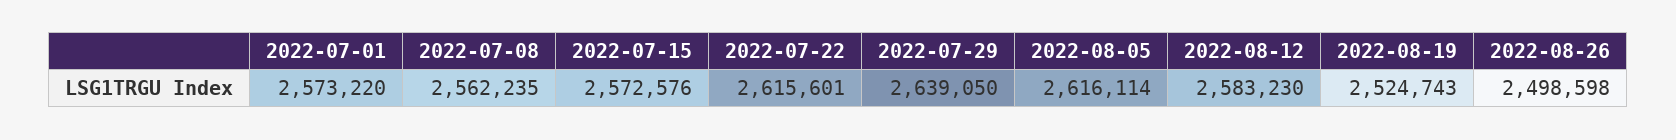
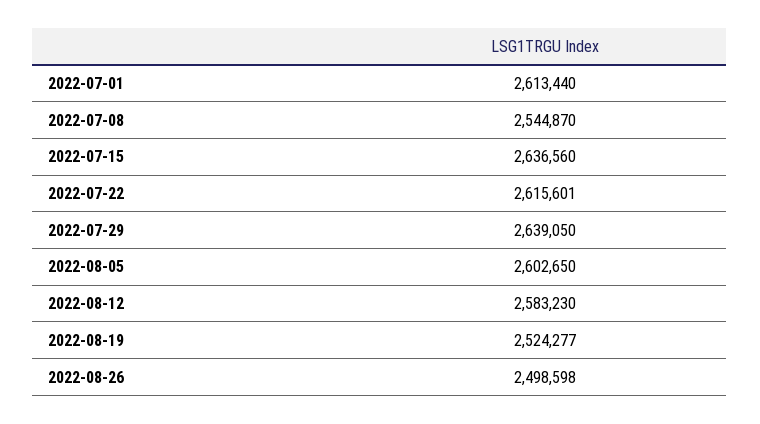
  {
-   "2022-07-01": 2573220,
+   "2022-07-01": 2613440,
-   "2022-07-08": 2562235,
+   "2022-07-08": 2544870,
-   "2022-07-15": 2572576,
+   "2022-07-15": 2636560,
    "2022-07-22": 2615601,
    "2022-07-29": 2639050,
-   "2022-08-05": 2616114,
+   "2022-08-05": 2602650,
    "2022-08-12": 2583230,
-   "2022-08-19": 2524743,
+   "2022-08-19": 2524277,
    "2022-08-26": 2498598
  }

